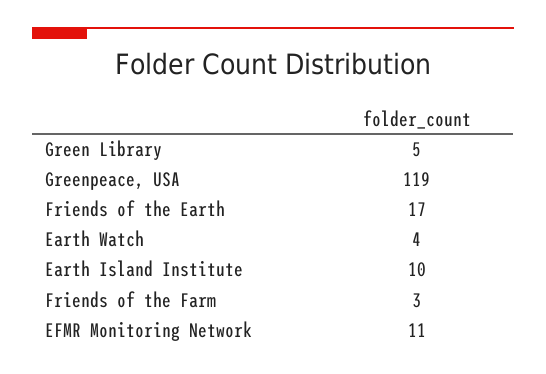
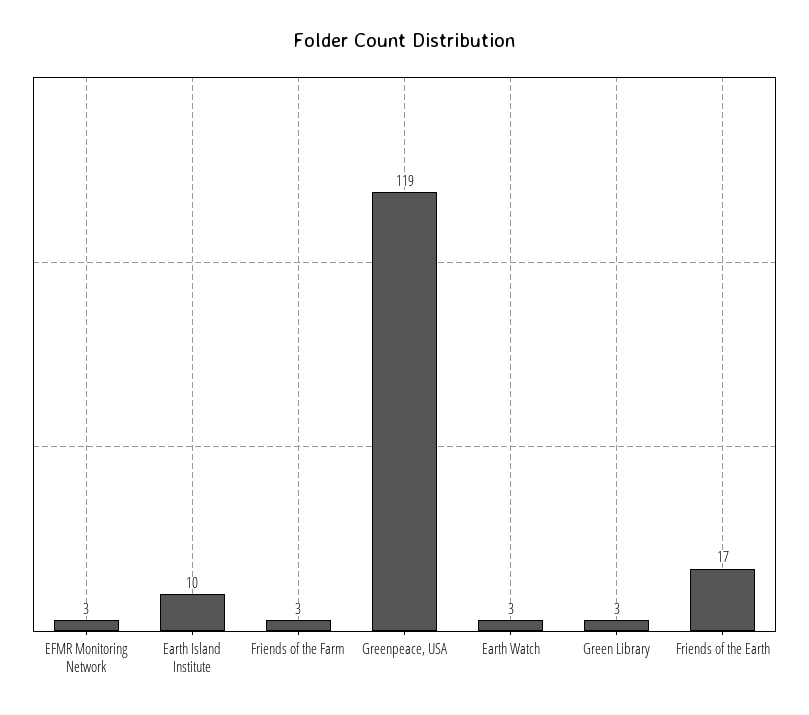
  {
-   "Green Library": 5,
+   "Green Library": 3,
    "Greenpeace, USA": 119,
    "Friends of the Earth": 17,
-   "Earth Watch": 4,
+   "Earth Watch": 3,
    "Earth Island Institute": 10,
    "Friends of the Farm": 3,
-   "EFMR Monitoring Network": 11
+   "EFMR Monitoring Network": 3
  }

